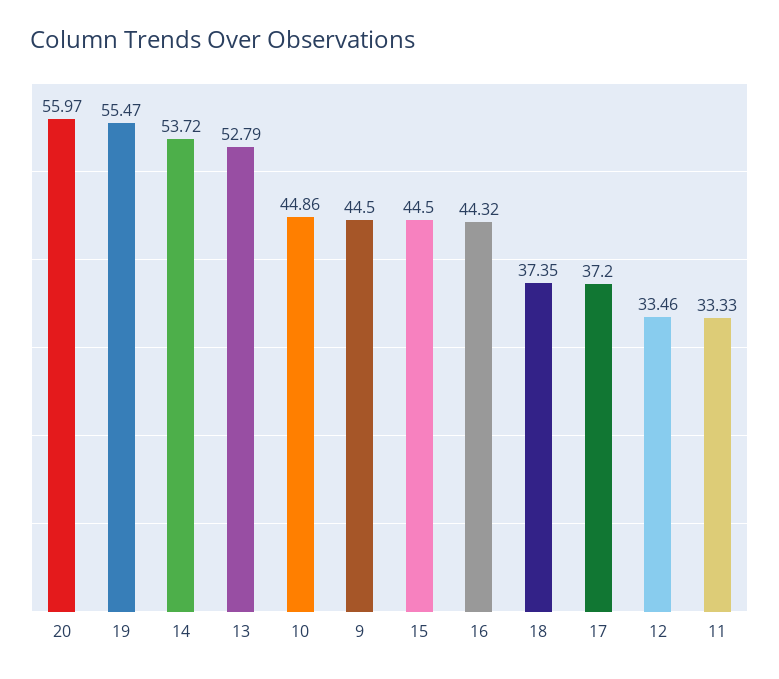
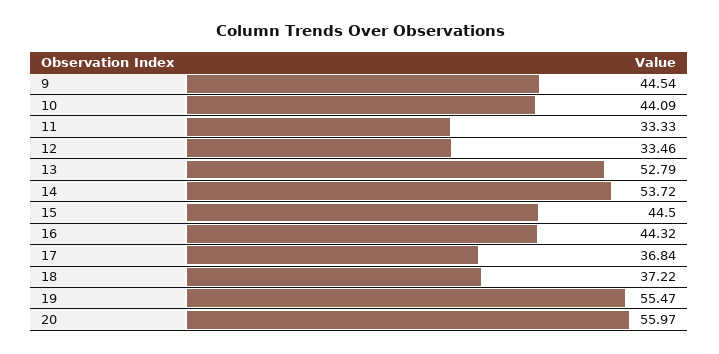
  {
    "20": 55.97,
    "19": 55.47,
    "14": 53.72,
    "13": 52.79,
-   "10": 44.86,
+   "10": 44.09,
-   "9": 44.5,
+   "9": 44.54,
    "15": 44.5,
    "16": 44.32,
-   "18": 37.35,
+   "18": 37.22,
-   "17": 37.2,
+   "17": 36.84,
    "12": 33.46,
    "11": 33.33
  }

